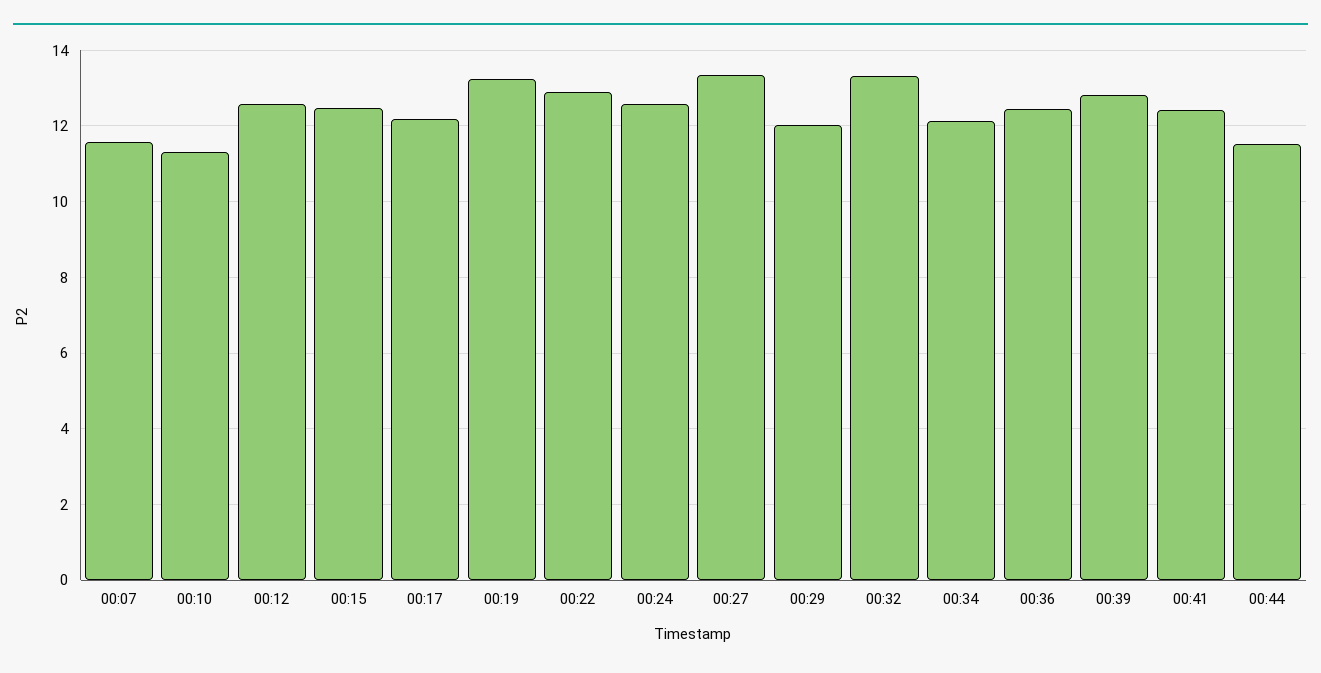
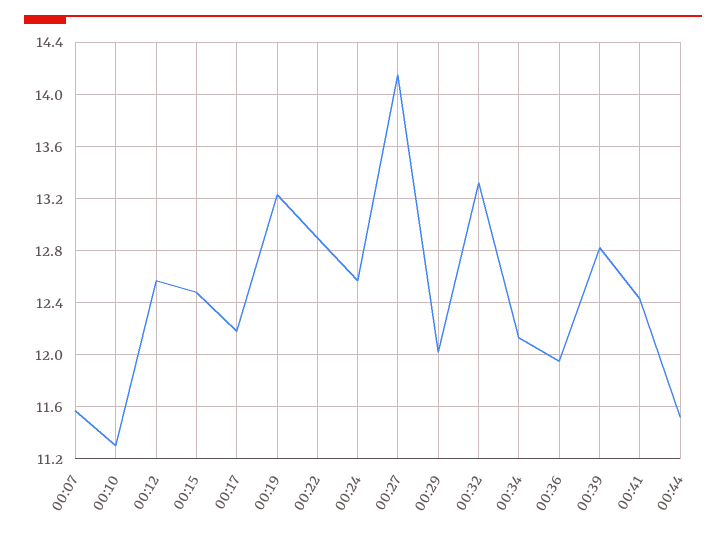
  {
    "00:07": 11.55,
    "00:10": 11.3,
    "00:12": 12.55,
    "00:15": 12.5,
    "00:17": 12.2,
    "00:19": 13.25,
    "00:22": 12.9,
    "00:24": 12.55,
-   "00:27": 13.4,
+   "00:27": 14.15,
    "00:29": 12,
    "00:32": 13.3,
    "00:34": 12.15,
-   "00:36": 12.4,
+   "00:36": 11.95,
    "00:39": 12.8,
    "00:41": 12.45,
    "00:44": 11.5
  }

